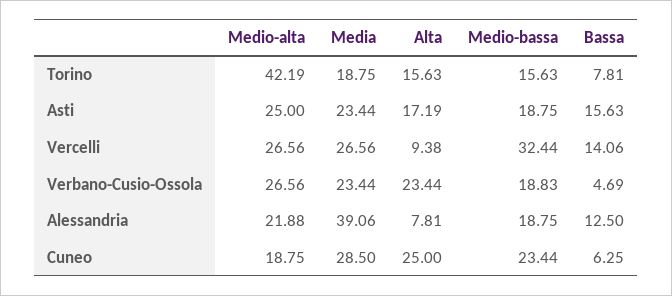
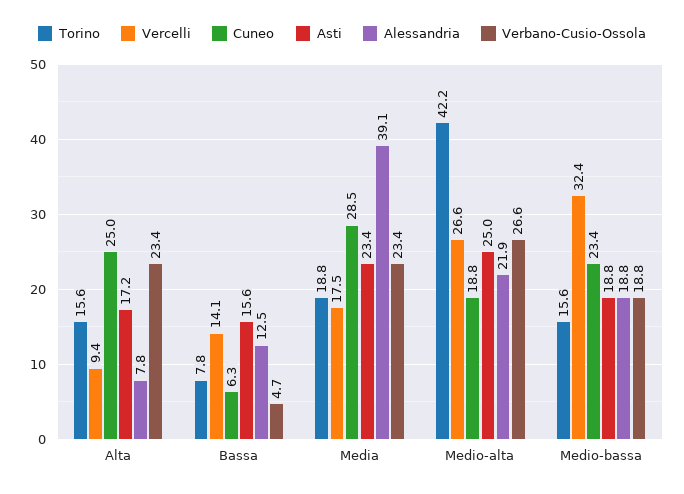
  {
    "Torino": {
      "Medio-alta": 42.19,
      "Media": 18.75,
      "Alta": 15.63,
      "Medio-bassa": 15.63,
      "Bassa": 7.81
    },
    "Asti": {
      "Medio-alta": 25,
      "Media": 23.44,
      "Alta": 17.19,
      "Medio-bassa": 18.75,
      "Bassa": 15.63
    },
    "Vercelli": {
      "Medio-alta": 26.56,
-     "Media": 26.56,
+     "Media": 17.5,
      "Alta": 9.38,
      "Medio-bassa": 32.44,
      "Bassa": 14.06
    },
    "Verbano-Cusio-Ossola": {
      "Medio-alta": 26.56,
      "Media": 23.44,
      "Alta": 23.44,
      "Medio-bassa": 18.83,
      "Bassa": 4.69
    },
    "Alessandria": {
      "Medio-alta": 21.88,
      "Media": 39.06,
      "Alta": 7.81,
      "Medio-bassa": 18.75,
      "Bassa": 12.5
    },
    "Cuneo": {
      "Medio-alta": 18.75,
      "Media": 28.5,
      "Alta": 25,
      "Medio-bassa": 23.44,
      "Bassa": 6.25
    }
  }

